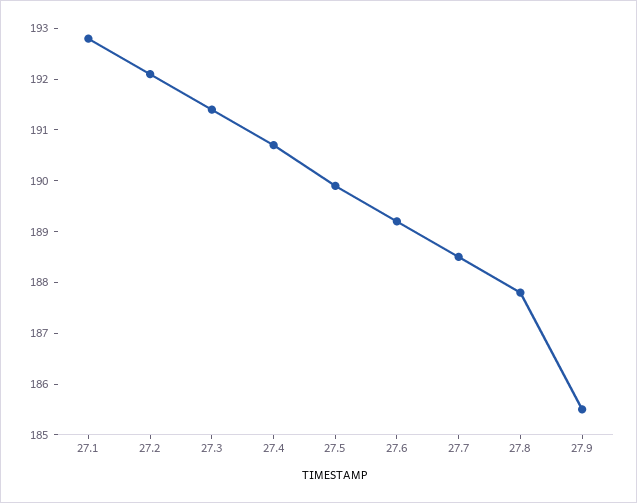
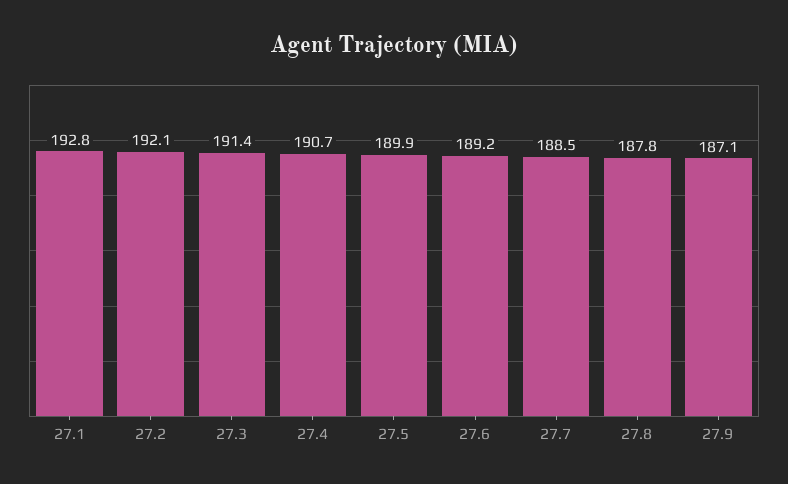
  {
    "27.1": 192.8,
    "27.2": 192.1,
    "27.3": 191.4,
    "27.4": 190.7,
    "27.5": 189.9,
    "27.6": 189.2,
    "27.7": 188.5,
    "27.8": 187.8,
-   "27.9": 185.5
+   "27.9": 187.1
  }

